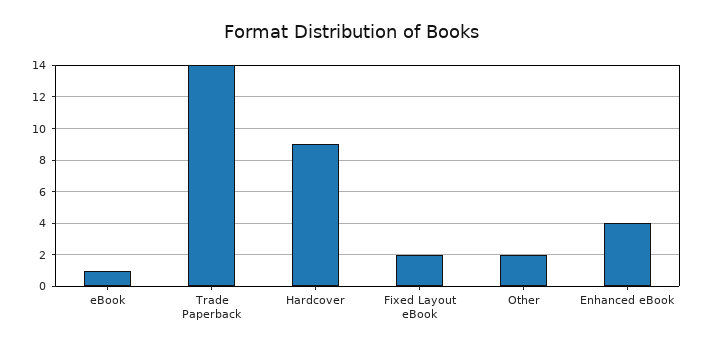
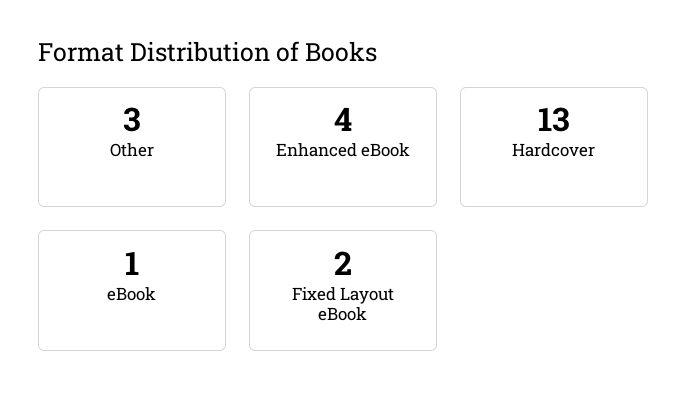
  {
    "eBook": 1,
-   "Trade Paperback": 14,
-   "Hardcover": 9,
+   "Hardcover": 13,
    "Fixed Layout eBook": 2,
-   "Other": 2,
+   "Other": 3,
    "Enhanced eBook": 4
  }

